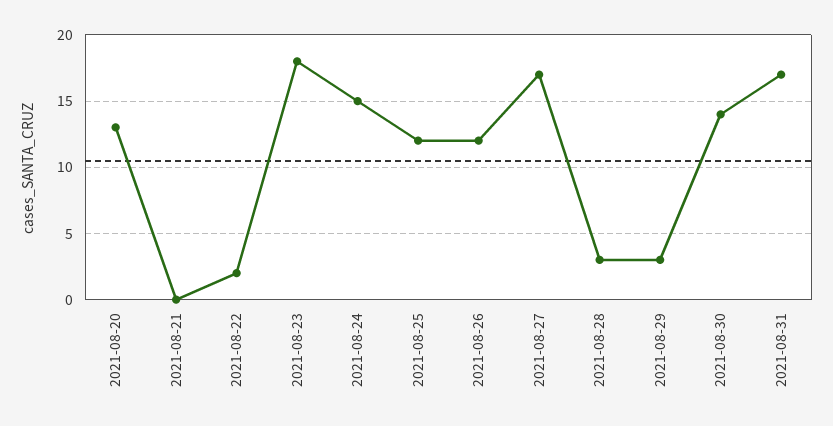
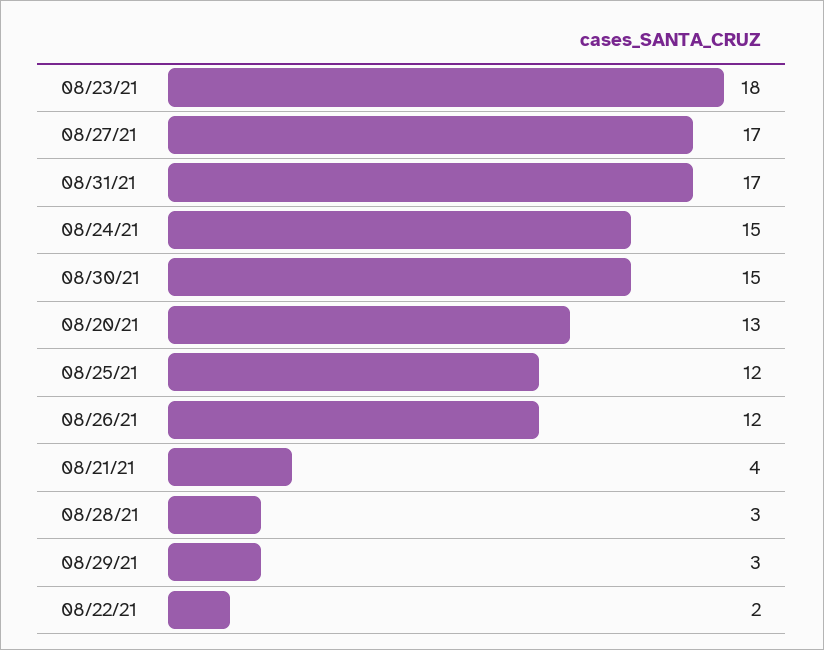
  {
    "2021-08-20": 13,
-   "2021-08-21": 0,
+   "2021-08-21": 4,
    "2021-08-22": 2,
    "2021-08-23": 18,
    "2021-08-24": 15,
    "2021-08-25": 12,
    "2021-08-26": 12,
    "2021-08-27": 17,
    "2021-08-28": 3,
    "2021-08-29": 3,
-   "2021-08-30": 14,
+   "2021-08-30": 15,
    "2021-08-31": 17
  }

